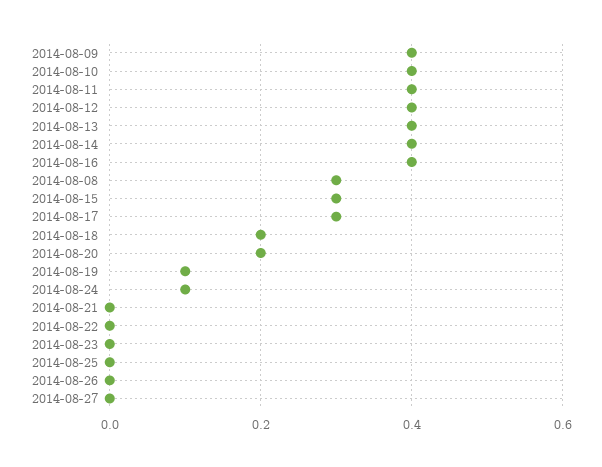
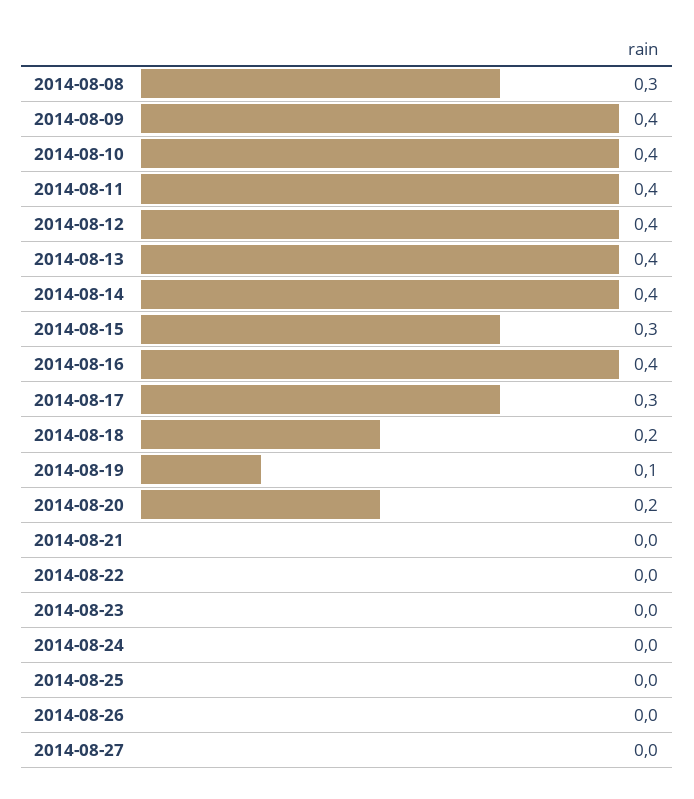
  {
    "2014-08-09": 0.4,
    "2014-08-10": 0.4,
    "2014-08-11": 0.4,
    "2014-08-12": 0.4,
    "2014-08-13": 0.4,
    "2014-08-14": 0.4,
    "2014-08-16": 0.4,
    "2014-08-08": 0.3,
    "2014-08-15": 0.3,
    "2014-08-17": 0.3,
    "2014-08-18": 0.2,
    "2014-08-20": 0.2,
    "2014-08-19": 0.1,
-   "2014-08-24": 0.1,
+   "2014-08-24": 0,
    "2014-08-21": 0,
    "2014-08-22": 0,
    "2014-08-23": 0,
    "2014-08-25": 0,
    "2014-08-26": 0,
    "2014-08-27": 0
  }

